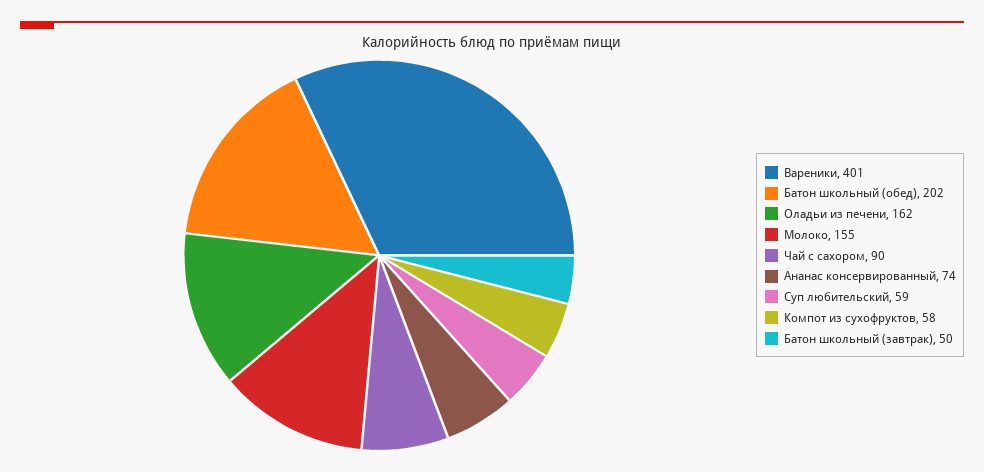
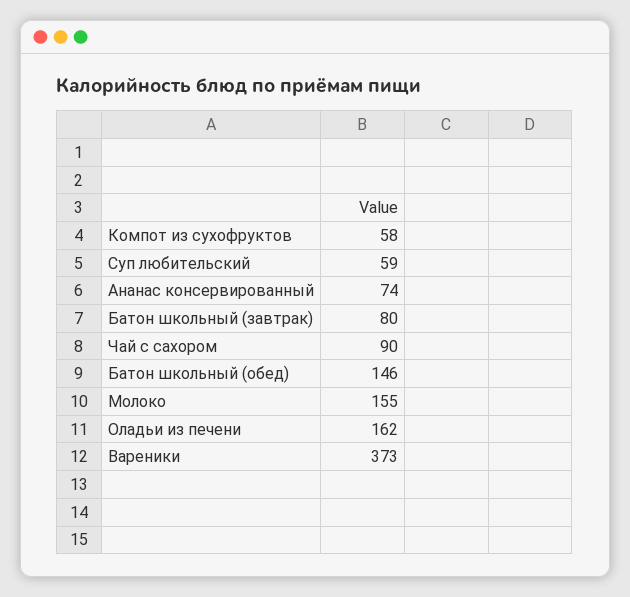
  {
-   "Вареники": 401,
+   "Вареники": 373,
-   "Батон школьный (обед)": 202,
+   "Батон школьный (обед)": 146,
    "Оладьи из печени": 162,
    "Молоко": 155,
    "Чай с сахором": 90,
    "Ананас консервированный": 74,
    "Суп любительский": 59,
    "Компот из сухофруктов": 58,
-   "Батон школьный (завтрак)": 50
+   "Батон школьный (завтрак)": 80
  }

